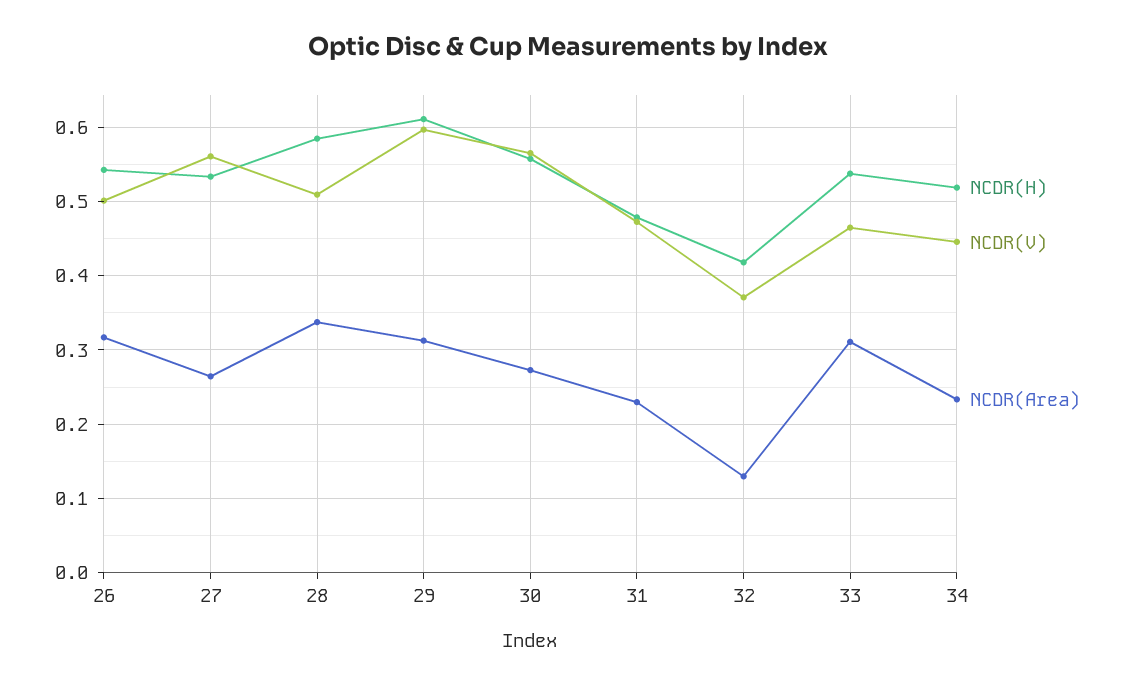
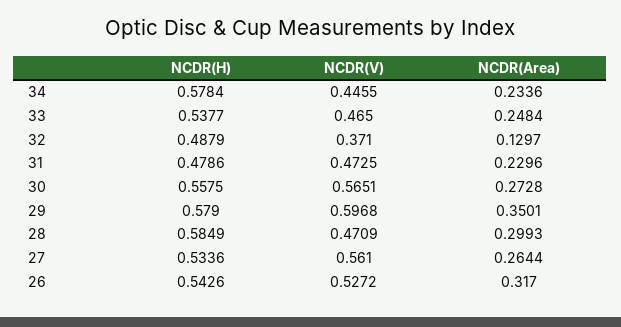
  {
    "NCDR(H)": {
      "26": 0.5426,
      "27": 0.5336,
      "28": 0.5849,
-     "29": 0.61,
+     "29": 0.579,
      "30": 0.5575,
      "31": 0.4786,
-     "32": 0.42,
+     "32": 0.4879,
      "33": 0.5377,
-     "34": 0.52
+     "34": 0.5784
    },
    "NCDR(V)": {
-     "26": 0.5,
+     "26": 0.5272,
      "27": 0.561,
-     "28": 0.51,
+     "28": 0.4709,
      "29": 0.5968,
      "30": 0.5651,
      "31": 0.4725,
      "32": 0.371,
      "33": 0.465,
      "34": 0.4455
    },
    "NCDR(Area)": {
      "26": 0.317,
      "27": 0.2644,
-     "28": 0.34,
+     "28": 0.2993,
-     "29": 0.31,
+     "29": 0.3501,
      "30": 0.2728,
      "31": 0.2296,
      "32": 0.1297,
-     "33": 0.31,
+     "33": 0.2484,
      "34": 0.2336
    }
  }

